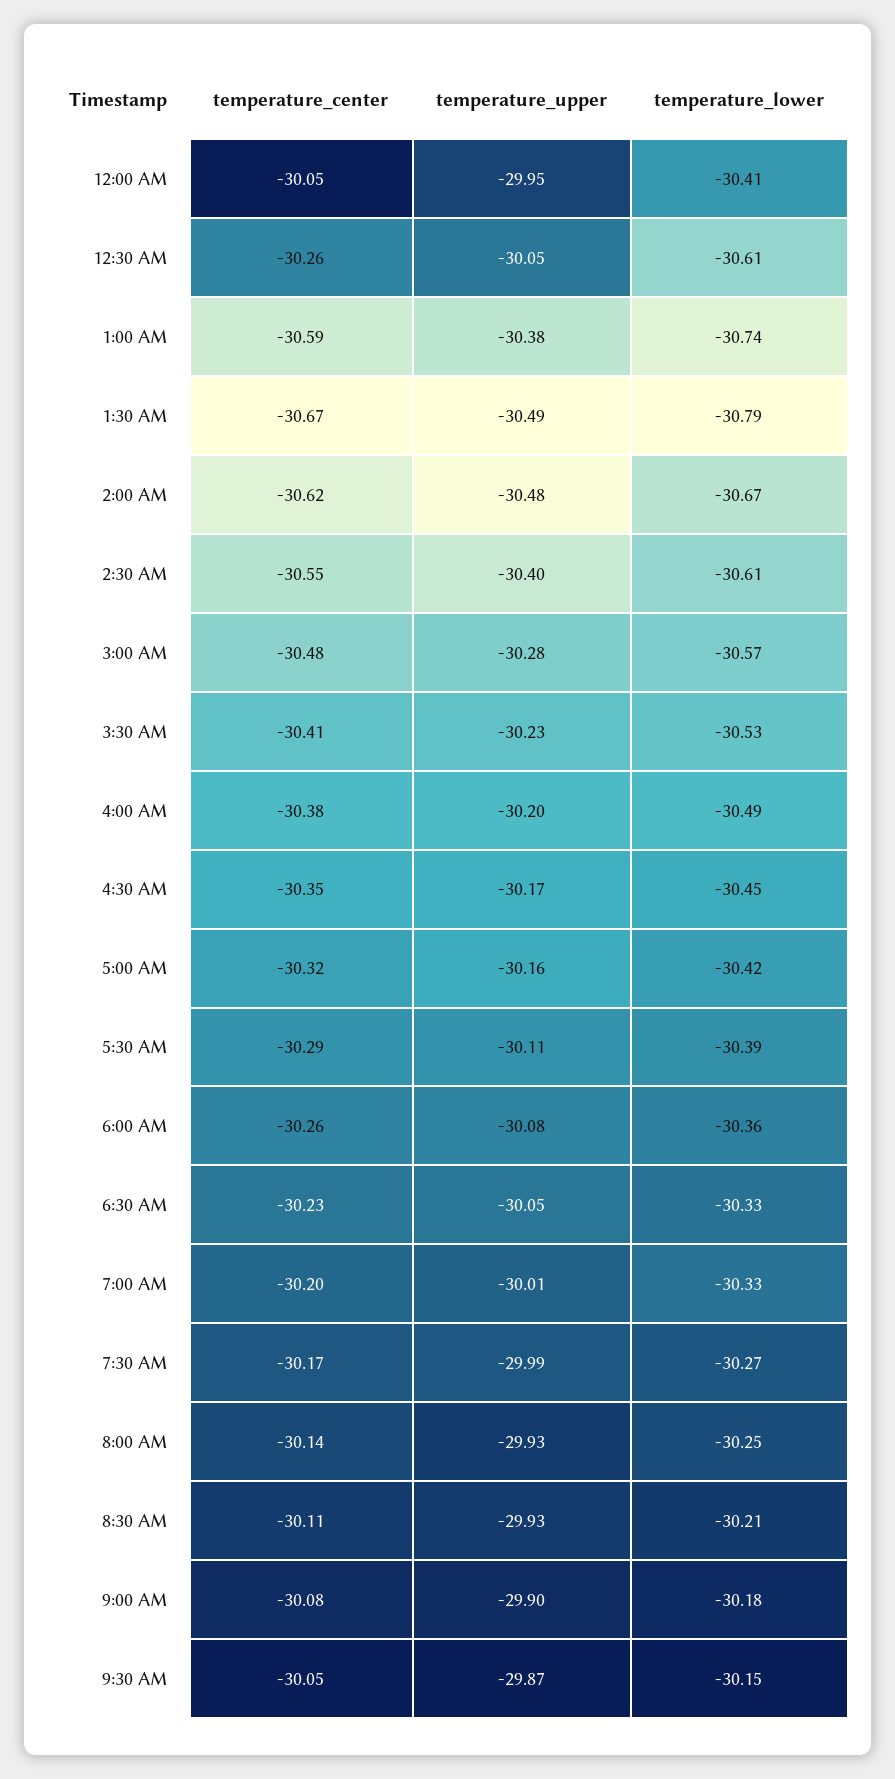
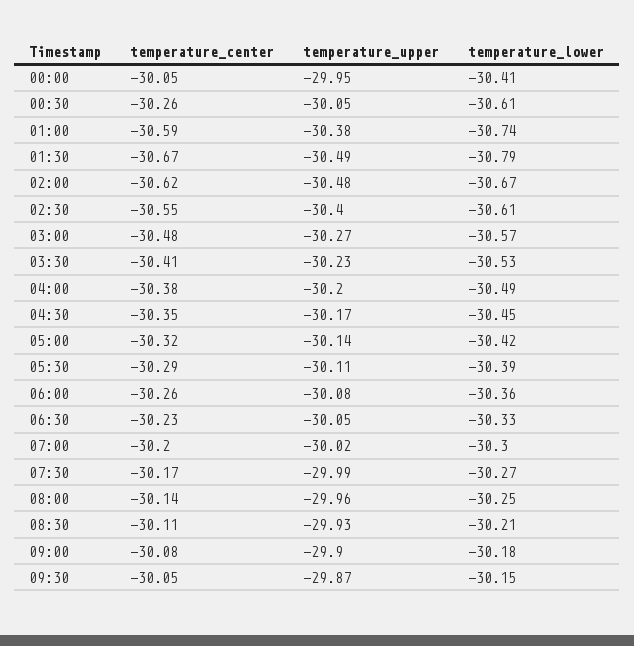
  {
    "temperature_center": {
      "12:00 AM": -30.05,
      "12:30 AM": -30.26,
      "1:00 AM": -30.59,
      "1:30 AM": -30.67,
      "2:00 AM": -30.62,
      "2:30 AM": -30.55,
      "3:00 AM": -30.48,
      "3:30 AM": -30.41,
      "4:00 AM": -30.38,
      "4:30 AM": -30.35,
      "5:00 AM": -30.32,
      "5:30 AM": -30.29,
      "6:00 AM": -30.26,
      "6:30 AM": -30.23,
      "7:00 AM": -30.2,
      "7:30 AM": -30.17,
      "8:00 AM": -30.14,
      "8:30 AM": -30.11,
      "9:00 AM": -30.08,
      "9:30 AM": -30.05
    },
    "temperature_upper": {
      "12:00 AM": -29.95,
      "12:30 AM": -30.05,
      "1:00 AM": -30.38,
      "1:30 AM": -30.49,
      "2:00 AM": -30.48,
      "2:30 AM": -30.4,
-     "3:00 AM": -30.28,
+     "3:00 AM": -30.27,
      "3:30 AM": -30.23,
      "4:00 AM": -30.2,
      "4:30 AM": -30.17,
-     "5:00 AM": -30.16,
+     "5:00 AM": -30.14,
      "5:30 AM": -30.11,
      "6:00 AM": -30.08,
      "6:30 AM": -30.05,
-     "7:00 AM": -30.01,
+     "7:00 AM": -30.02,
      "7:30 AM": -29.99,
-     "8:00 AM": -29.93,
+     "8:00 AM": -29.96,
      "8:30 AM": -29.93,
      "9:00 AM": -29.9,
      "9:30 AM": -29.87
    },
    "temperature_lower": {
      "12:00 AM": -30.41,
      "12:30 AM": -30.61,
      "1:00 AM": -30.74,
      "1:30 AM": -30.79,
      "2:00 AM": -30.67,
      "2:30 AM": -30.61,
      "3:00 AM": -30.57,
      "3:30 AM": -30.53,
      "4:00 AM": -30.49,
      "4:30 AM": -30.45,
      "5:00 AM": -30.42,
      "5:30 AM": -30.39,
      "6:00 AM": -30.36,
      "6:30 AM": -30.33,
-     "7:00 AM": -30.33,
+     "7:00 AM": -30.3,
      "7:30 AM": -30.27,
      "8:00 AM": -30.25,
      "8:30 AM": -30.21,
      "9:00 AM": -30.18,
      "9:30 AM": -30.15
    }
  }

